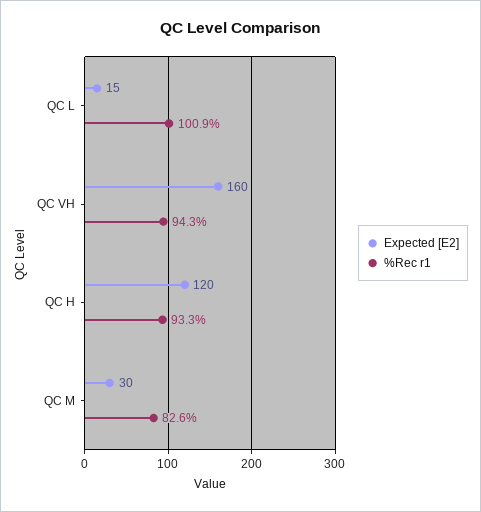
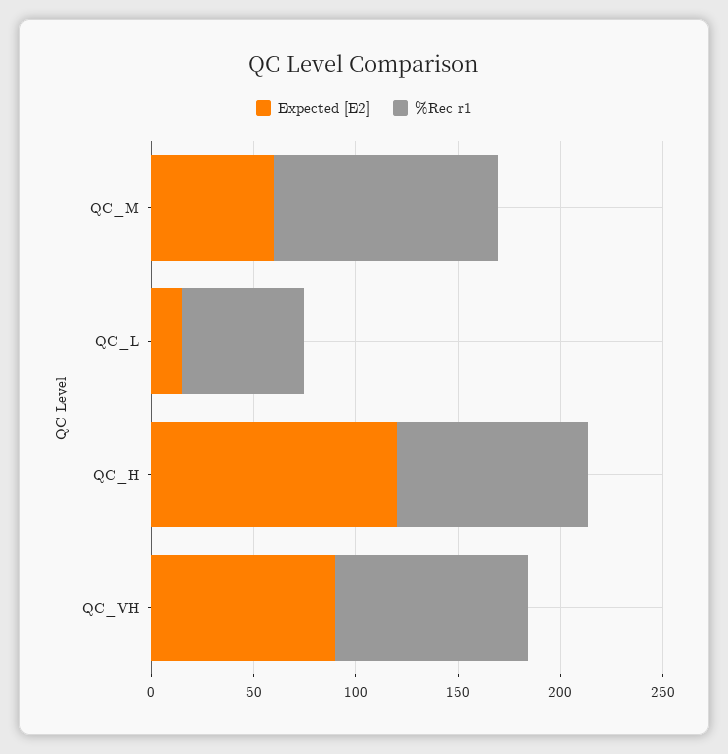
  {
    "Expected [E2]": {
      "QC L": 15,
-     "QC VH": 160,
+     "QC VH": 90,
      "QC H": 120,
-     "QC M": 30
+     "QC M": 60
    },
    "%Rec r1": {
-     "QC L": 100.9,
+     "QC L": 60,
      "QC VH": 94.3,
      "QC H": 93.3,
-     "QC M": 82.6
+     "QC M": 110
    }
  }

